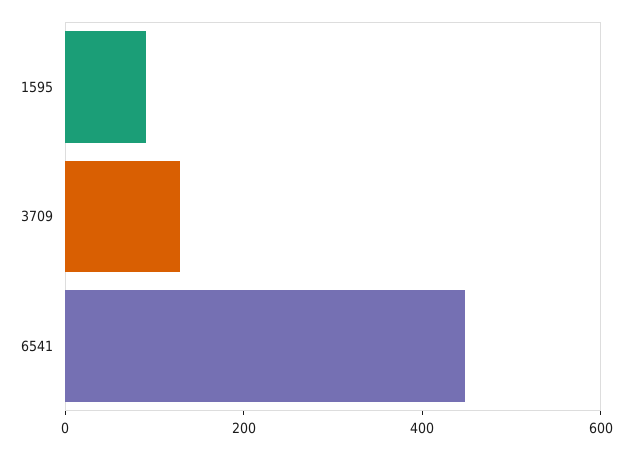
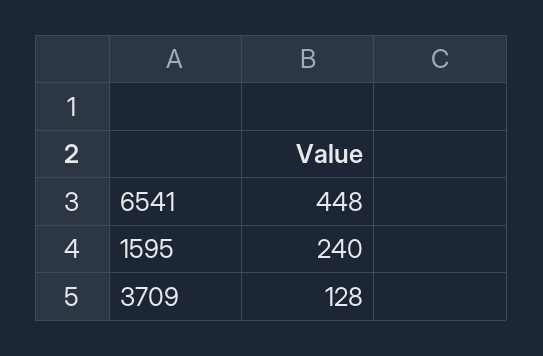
  {
-   "1595": 100,
+   "1595": 240,
    "3709": 128,
    "6541": 448
  }

